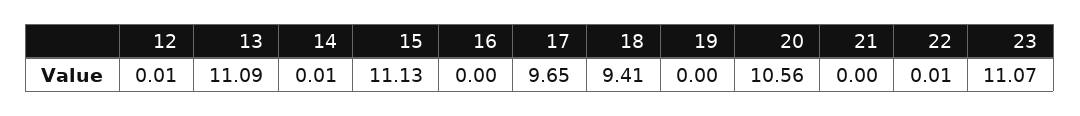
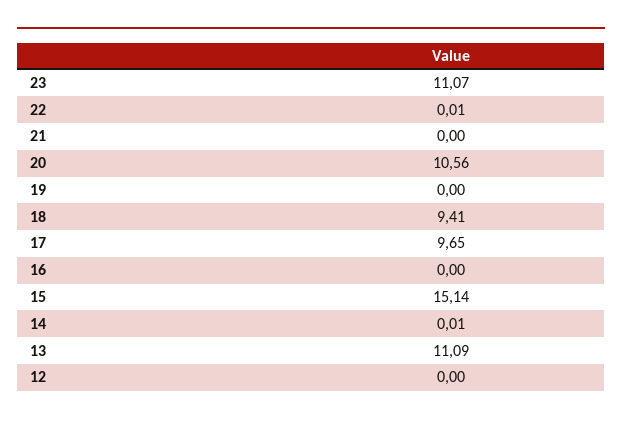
  {
-   "12": 0.01,
+   "12": 0,
    "13": 11.09,
    "14": 0.01,
-   "15": 11.13,
+   "15": 15.14,
    "16": 0,
    "17": 9.65,
    "18": 9.41,
    "19": 0,
    "20": 10.56,
    "21": 0,
    "22": 0.01,
    "23": 11.07
  }

